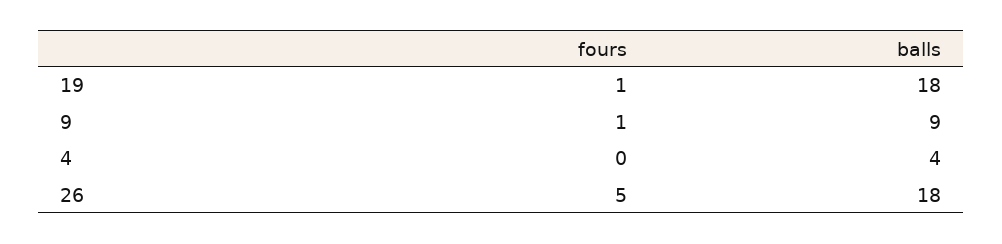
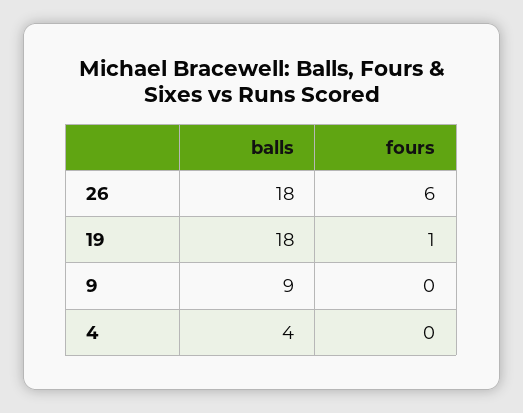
  {
    "fours": {
      "19": 1,
-     "9": 1,
+     "9": 0,
      "4": 0,
-     "26": 5
+     "26": 6
    },
    "balls": {
      "19": 18,
      "9": 9,
      "4": 4,
      "26": 18
    }
  }

